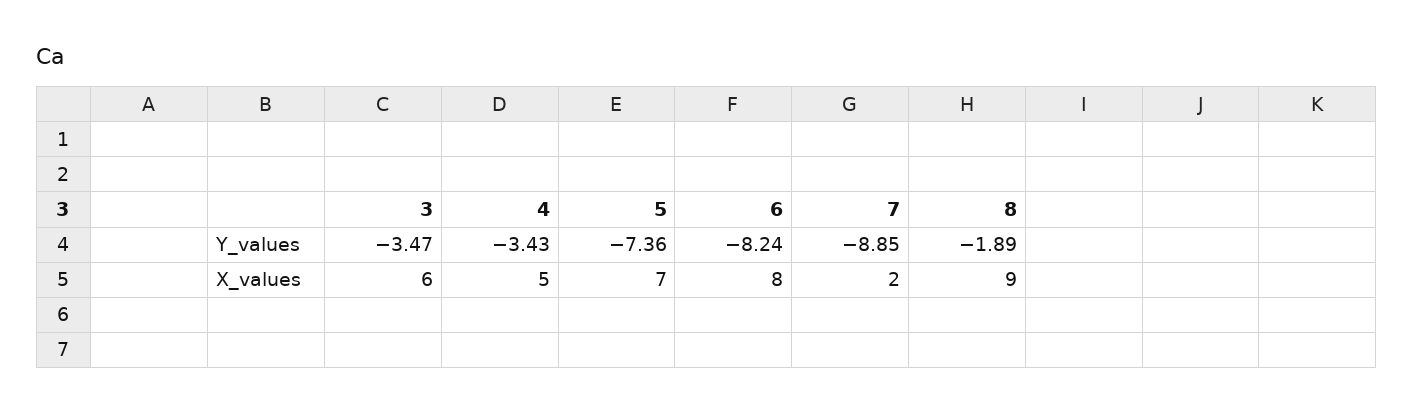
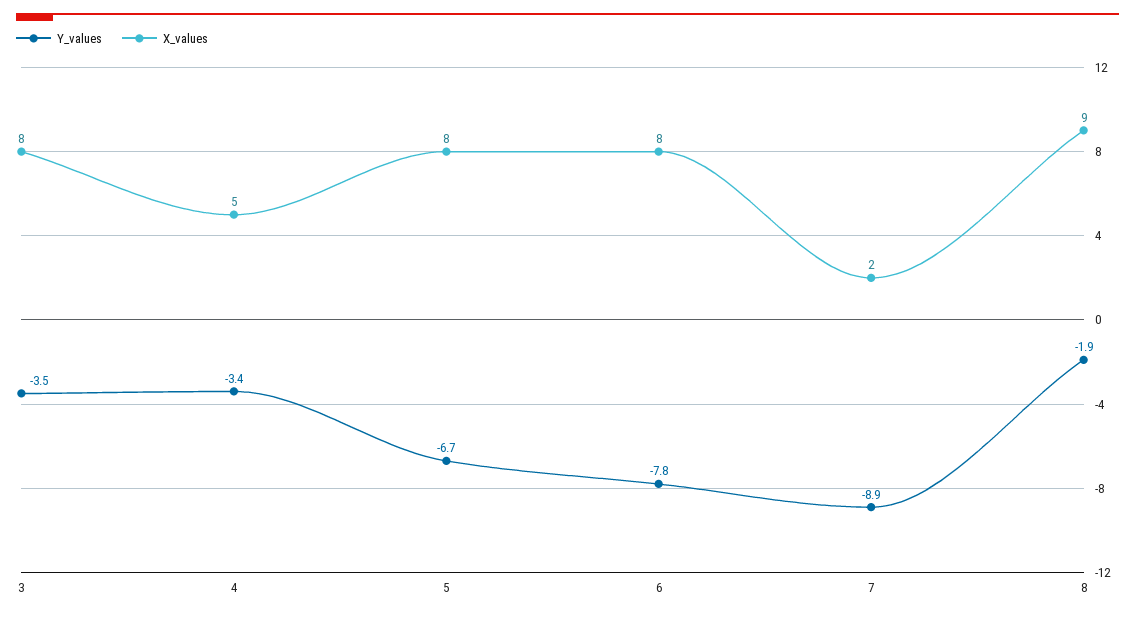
  {
    "Y_values": {
      "3": -3.47,
      "4": -3.43,
-     "5": -7.36,
+     "5": -6.7,
-     "6": -8.24,
+     "6": -7.8,
      "7": -8.85,
      "8": -1.89
    },
    "X_values": {
-     "3": 6,
+     "3": 8,
      "4": 5,
-     "5": 7,
+     "5": 8,
      "6": 8,
      "7": 2,
      "8": 9
    }
  }

